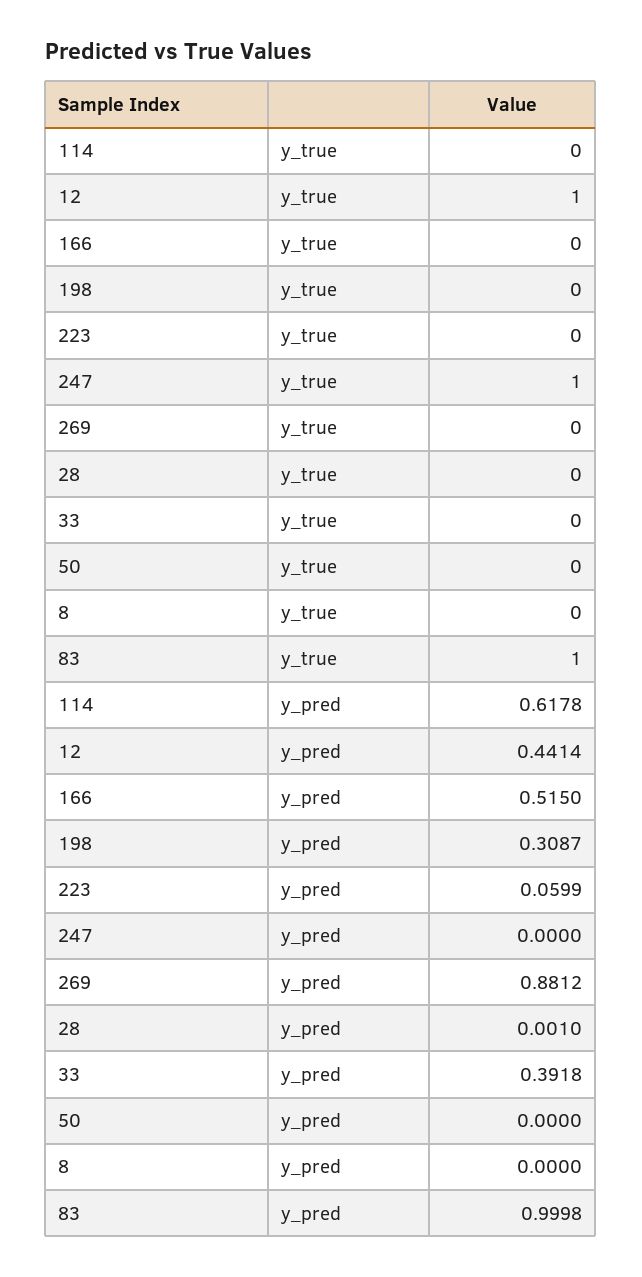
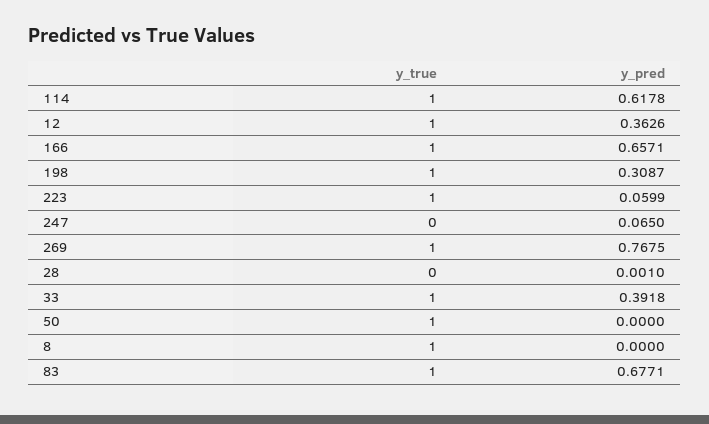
  {
    "114": {
-     "y_true": 0,
+     "y_true": 1,
      "y_pred": 0.6178
    },
    "12": {
      "y_true": 1,
-     "y_pred": 0.4414
+     "y_pred": 0.3626
    },
    "166": {
-     "y_true": 0,
+     "y_true": 1,
-     "y_pred": 0.515
+     "y_pred": 0.6571
    },
    "198": {
-     "y_true": 0,
+     "y_true": 1,
      "y_pred": 0.3087
    },
    "223": {
-     "y_true": 0,
+     "y_true": 1,
      "y_pred": 0.0599
    },
    "247": {
-     "y_true": 1,
+     "y_true": 0,
-     "y_pred": 0
+     "y_pred": 0.065
    },
    "269": {
-     "y_true": 0,
+     "y_true": 1,
-     "y_pred": 0.8812
+     "y_pred": 0.7675
    },
    "28": {
      "y_true": 0,
      "y_pred": 0.001
    },
    "33": {
-     "y_true": 0,
+     "y_true": 1,
      "y_pred": 0.3918
    },
    "50": {
-     "y_true": 0,
+     "y_true": 1,
      "y_pred": 0
    },
    "8": {
-     "y_true": 0,
+     "y_true": 1,
      "y_pred": 0
    },
    "83": {
      "y_true": 1,
-     "y_pred": 0.9998
+     "y_pred": 0.6771
    }
  }

